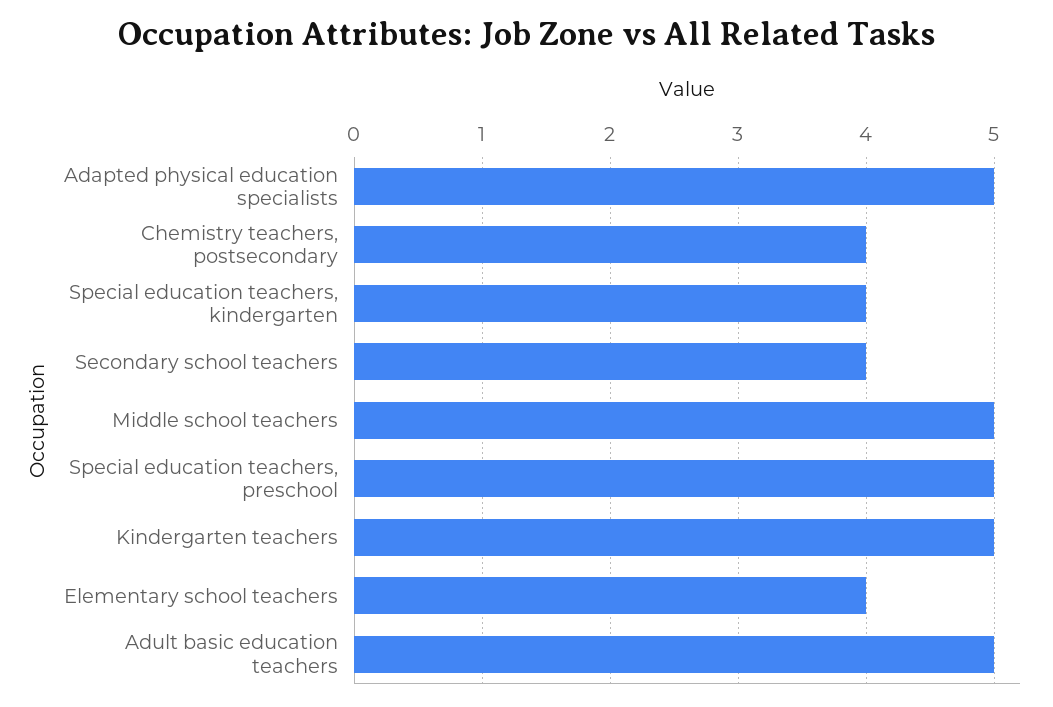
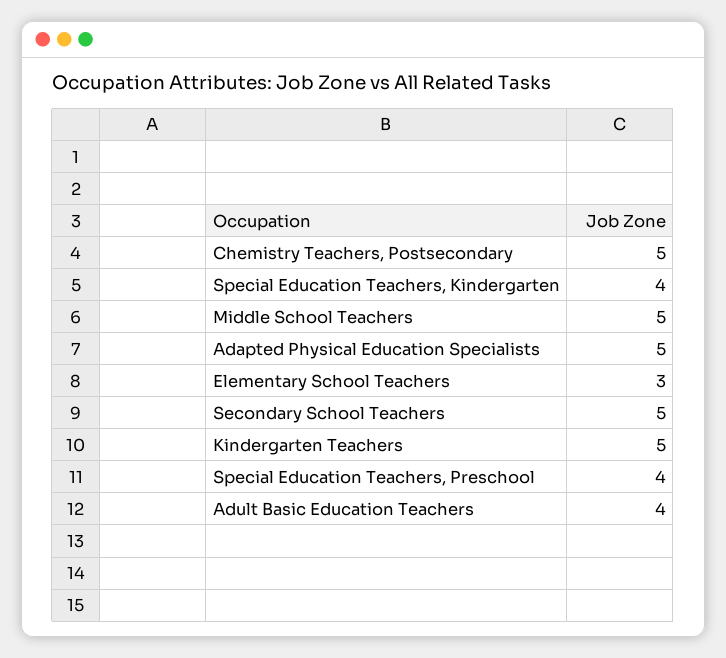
  {
    "Adapted physical education specialists": 5,
-   "Chemistry teachers, postsecondary": 4,
+   "Chemistry teachers, postsecondary": 5,
    "Special education teachers, kindergarten": 4,
-   "Secondary school teachers": 4,
+   "Secondary school teachers": 5,
    "Middle school teachers": 5,
-   "Special education teachers, preschool": 5,
+   "Special education teachers, preschool": 4,
    "Kindergarten teachers": 5,
-   "Elementary school teachers": 4,
+   "Elementary school teachers": 3,
-   "Adult basic education teachers": 5
+   "Adult basic education teachers": 4
  }

